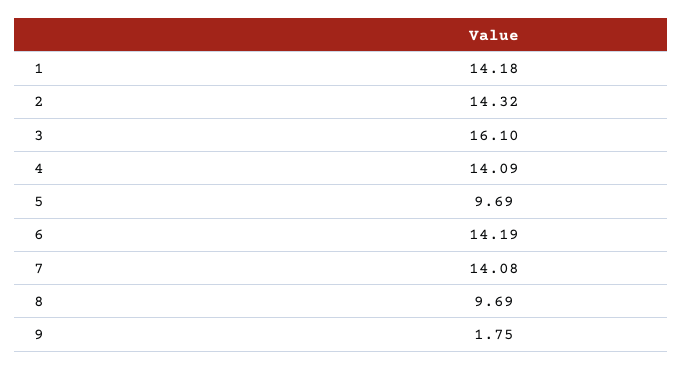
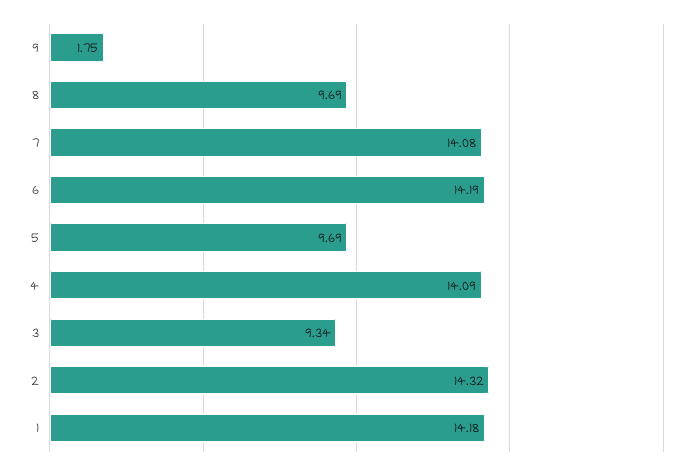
  {
    "1": 14.18,
    "2": 14.32,
-   "3": 16.1,
+   "3": 9.34,
    "4": 14.09,
    "5": 9.69,
    "6": 14.19,
    "7": 14.08,
    "8": 9.69,
    "9": 1.75
  }

